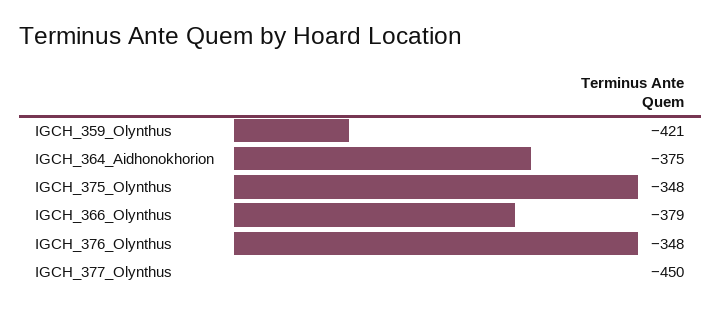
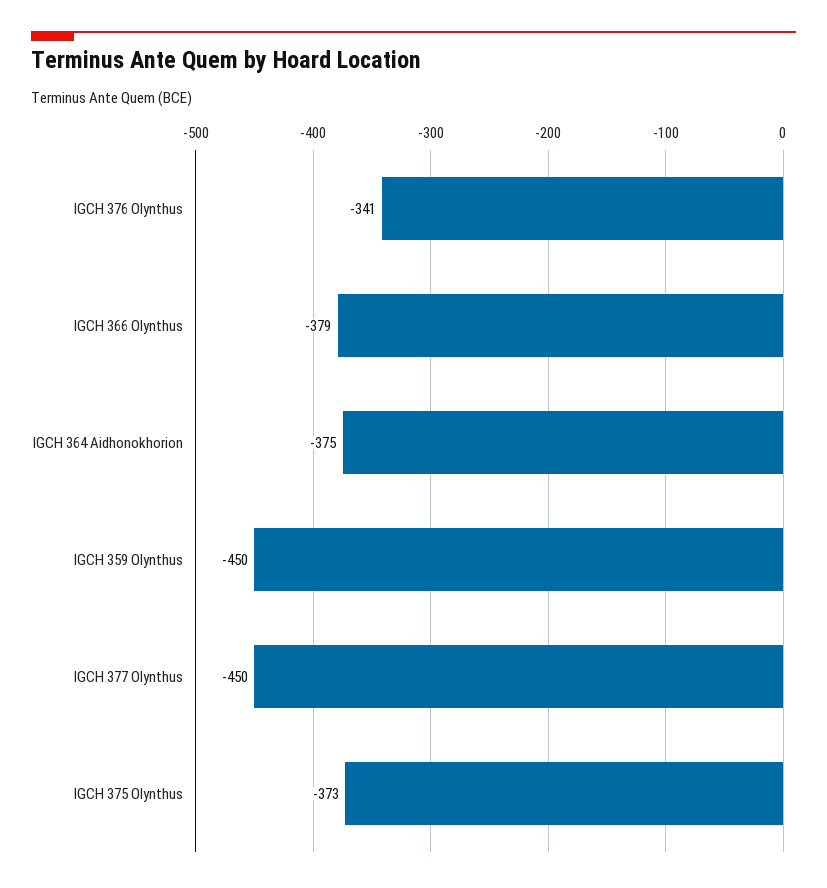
  {
-   "IGCH_359_Olynthus": -421,
+   "IGCH_359_Olynthus": -450,
    "IGCH_364_Aidhonokhorion": -375,
-   "IGCH_375_Olynthus": -348,
+   "IGCH_375_Olynthus": -373,
    "IGCH_366_Olynthus": -379,
-   "IGCH_376_Olynthus": -348,
+   "IGCH_376_Olynthus": -341,
    "IGCH_377_Olynthus": -450
  }

